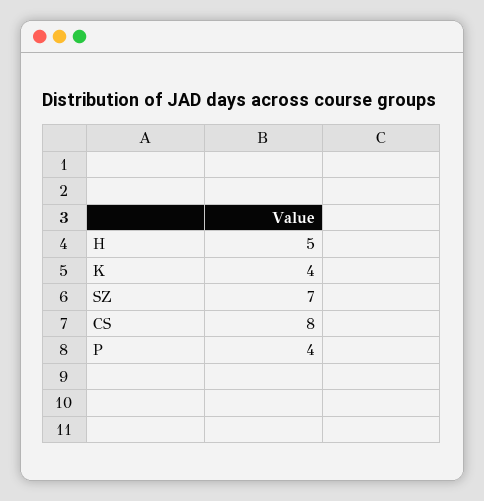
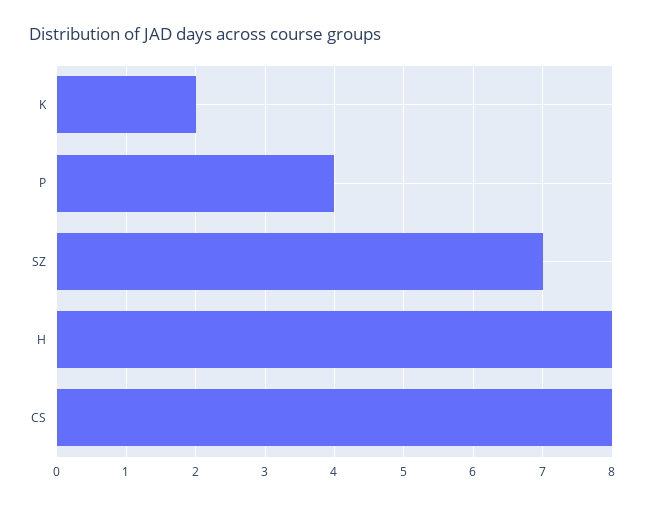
  {
-   "H": 5,
+   "H": 8,
-   "K": 4,
+   "K": 2,
    "SZ": 7,
    "CS": 8,
    "P": 4
  }

